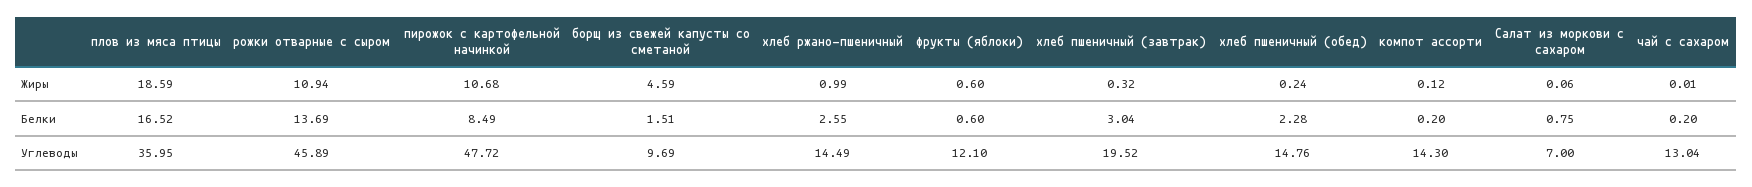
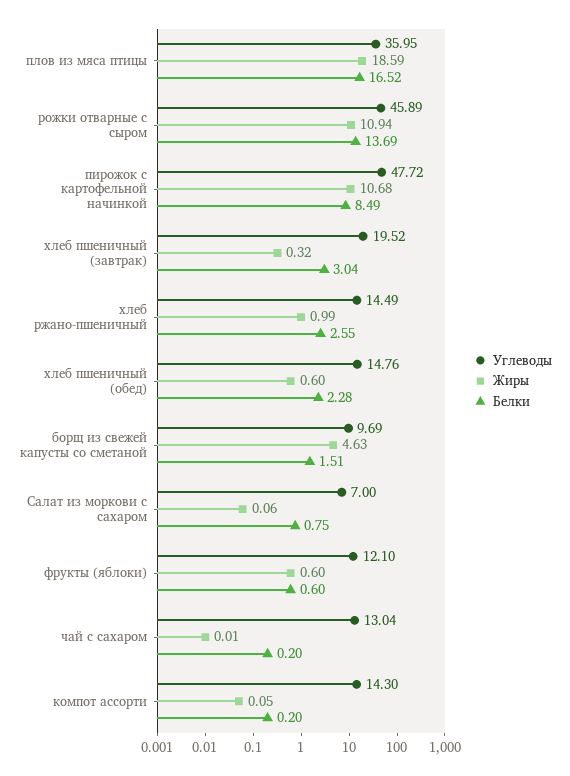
  {
    "Жиры": {
      "плов из мяса птицы": 18.59,
      "рожки отварные с сыром": 10.94,
      "пирожок с картофельной начинкой": 10.68,
-     "борщ из свежей капусты со сметаной": 4.59,
+     "борщ из свежей капусты со сметаной": 4.63,
      "хлеб ржано-пшеничный": 0.99,
      "фрукты (яблоки)": 0.6,
      "хлеб пшеничный (завтрак)": 0.32,
-     "хлеб пшеничный (обед)": 0.24,
+     "хлеб пшеничный (обед)": 0.6,
-     "компот ассорти": 0.12,
+     "компот ассорти": 0.05,
      "Салат из моркови с сахаром": 0.06,
      "чай с сахаром": 0.01
    },
    "Белки": {
      "плов из мяса птицы": 16.52,
      "рожки отварные с сыром": 13.69,
      "пирожок с картофельной начинкой": 8.49,
      "борщ из свежей капусты со сметаной": 1.51,
      "хлеб ржано-пшеничный": 2.55,
      "фрукты (яблоки)": 0.6,
      "хлеб пшеничный (завтрак)": 3.04,
      "хлеб пшеничный (обед)": 2.28,
      "компот ассорти": 0.2,
      "Салат из моркови с сахаром": 0.75,
      "чай с сахаром": 0.2
    },
    "Углеводы": {
      "плов из мяса птицы": 35.95,
      "рожки отварные с сыром": 45.89,
      "пирожок с картофельной начинкой": 47.72,
      "борщ из свежей капусты со сметаной": 9.69,
      "хлеб ржано-пшеничный": 14.49,
      "фрукты (яблоки)": 12.1,
      "хлеб пшеничный (завтрак)": 19.52,
      "хлеб пшеничный (обед)": 14.76,
      "компот ассорти": 14.3,
      "Салат из моркови с сахаром": 7,
      "чай с сахаром": 13.04
    }
  }

